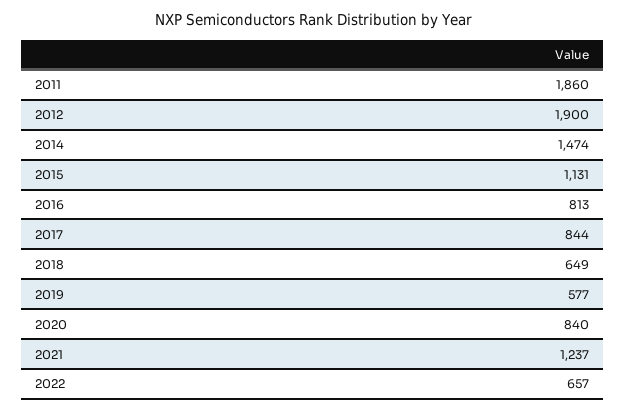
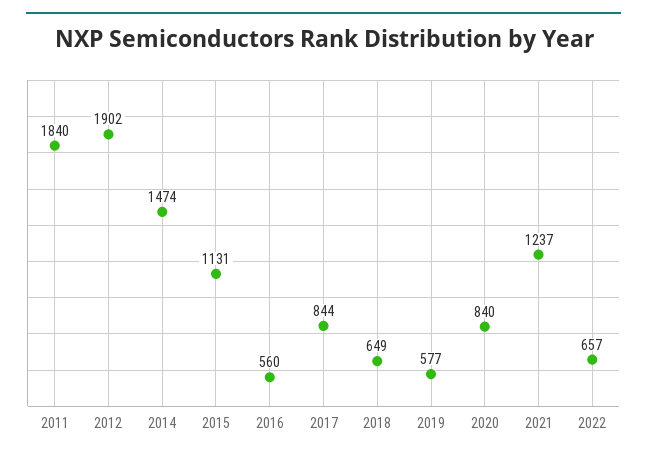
  {
-   "2011": 1860,
+   "2011": 1840,
-   "2012": 1900,
+   "2012": 1902,
    "2014": 1474,
    "2015": 1131,
-   "2016": 813,
+   "2016": 560,
    "2017": 844,
    "2018": 649,
    "2019": 577,
    "2020": 840,
    "2021": 1237,
    "2022": 657
  }

